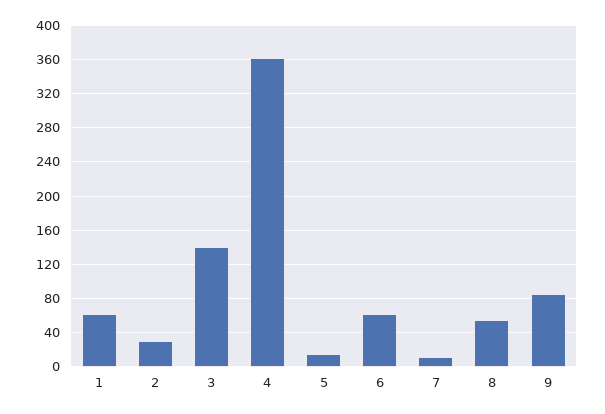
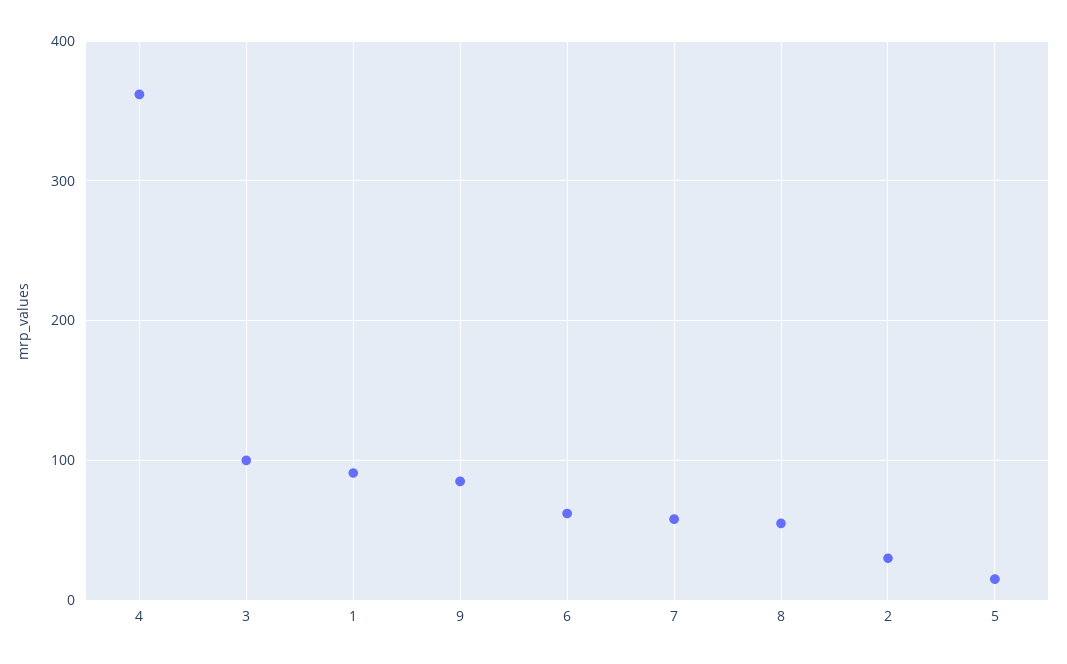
  {
-   "1": 60,
+   "1": 90,
    "2": 30,
-   "3": 140,
+   "3": 100,
    "4": 360,
    "5": 20,
    "6": 60,
-   "7": 10,
+   "7": 60,
    "8": 60,
    "9": 90
  }

